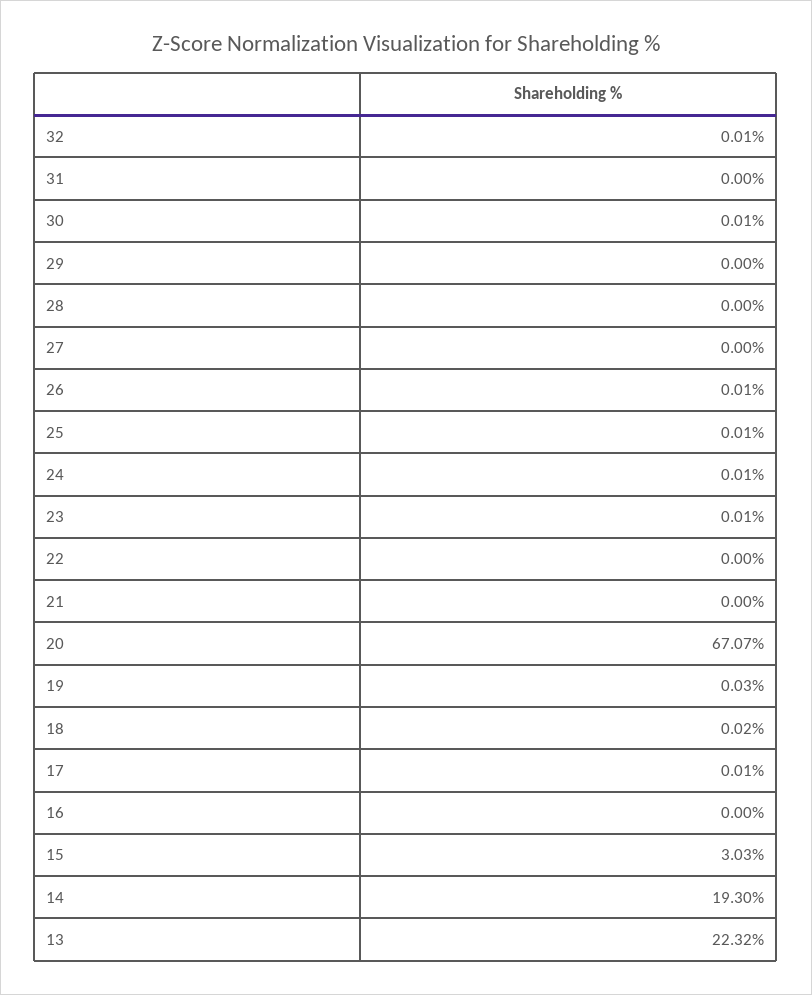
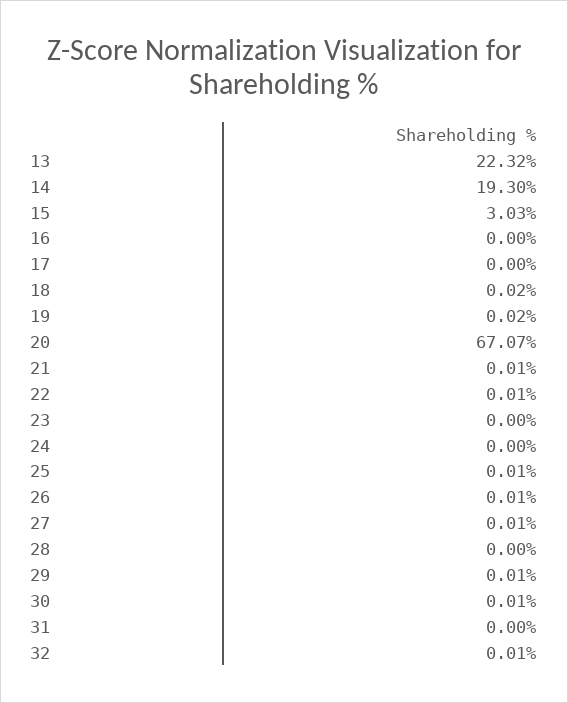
  {
    "32": 0.01,
    "31": 0,
    "30": 0.01,
-   "29": 0,
+   "29": 0.01,
    "28": 0,
-   "27": 0,
+   "27": 0.01,
    "26": 0.01,
    "25": 0.01,
-   "24": 0.01,
+   "24": 0,
-   "23": 0.01,
+   "23": 0,
-   "22": 0,
+   "22": 0.01,
-   "21": 0,
+   "21": 0.01,
    "20": 67.07,
-   "19": 0.03,
+   "19": 0.02,
    "18": 0.02,
-   "17": 0.01,
+   "17": 0,
    "16": 0,
    "15": 3.03,
    "14": 19.3,
    "13": 22.32
  }

